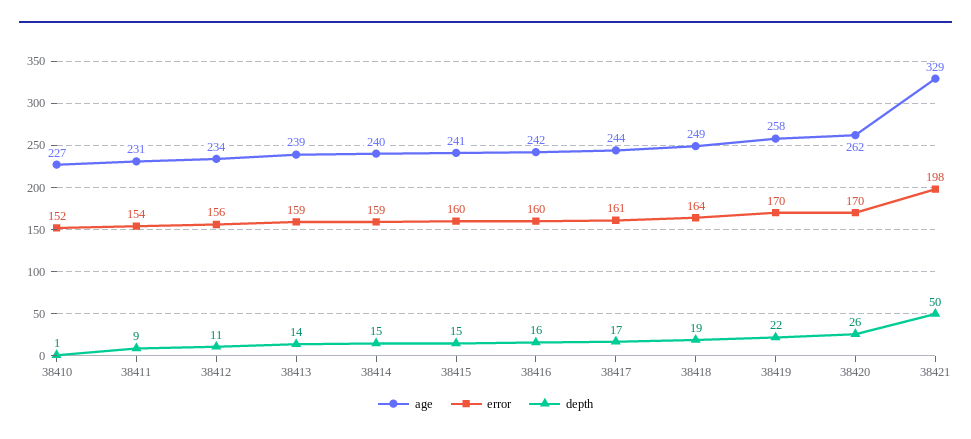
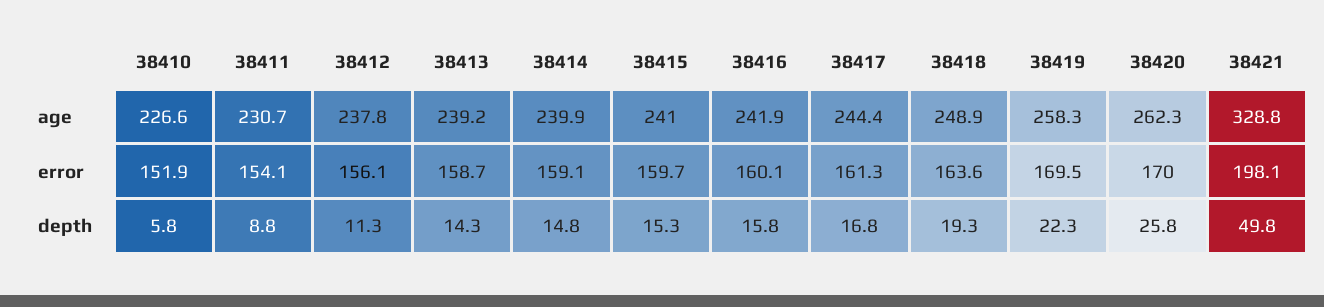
  {
    "age": {
      "38410": 226.6,
      "38411": 230.7,
-     "38412": 234,
+     "38412": 237.8,
      "38413": 239.2,
      "38414": 239.9,
      "38415": 241,
      "38416": 241.9,
      "38417": 244.4,
      "38418": 248.9,
      "38419": 258.3,
      "38420": 262.3,
      "38421": 328.8
    },
    "error": {
      "38410": 151.9,
      "38411": 154.1,
      "38412": 156.1,
      "38413": 158.7,
      "38414": 159.1,
      "38415": 159.7,
      "38416": 160.1,
      "38417": 161.3,
      "38418": 163.6,
      "38419": 169.5,
      "38420": 170,
      "38421": 198.1
    },
    "depth": {
-     "38410": 1,
+     "38410": 5.8,
      "38411": 8.8,
      "38412": 11.3,
      "38413": 14.3,
      "38414": 14.8,
      "38415": 15.3,
      "38416": 15.8,
      "38417": 16.8,
      "38418": 19.3,
      "38419": 22.3,
      "38420": 25.8,
      "38421": 49.8
    }
  }

